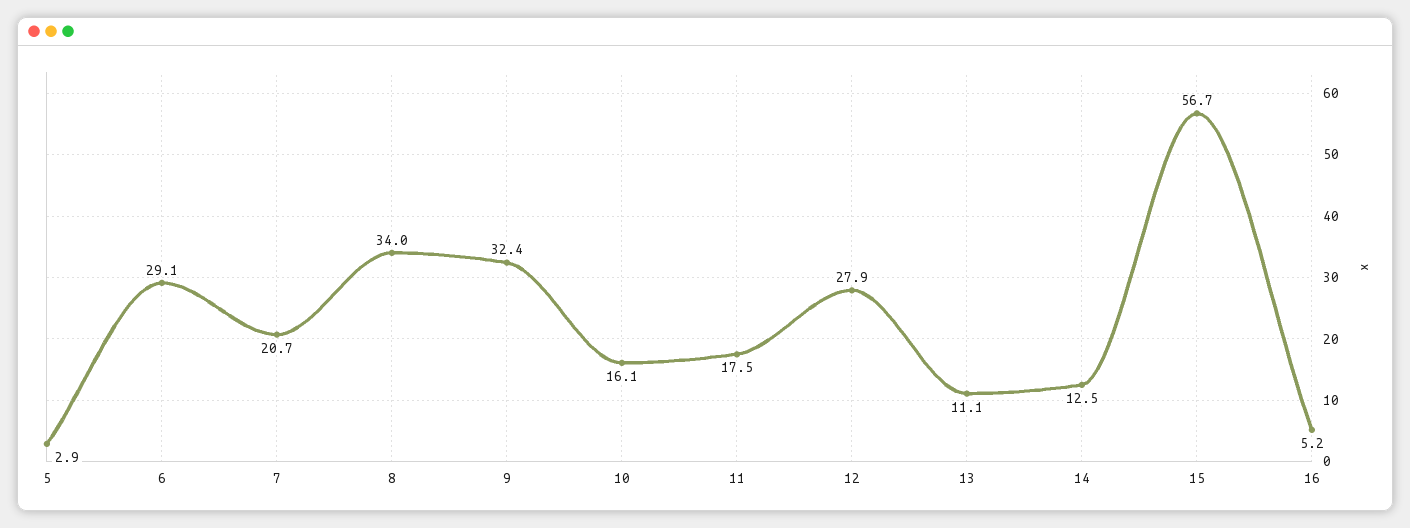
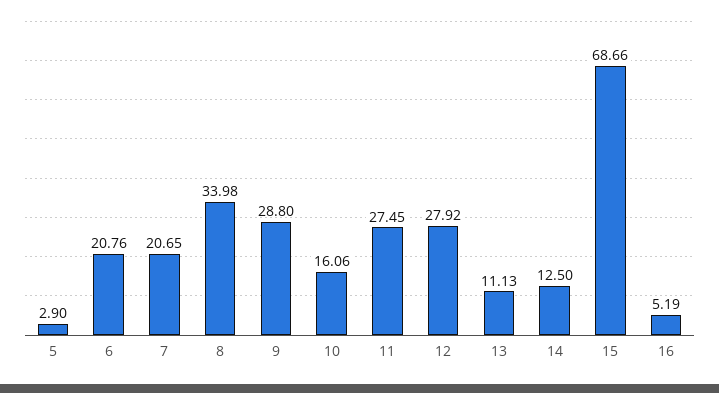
  {
    "5": 2.9,
-   "6": 29.1,
+   "6": 20.76,
    "7": 20.65,
    "8": 33.98,
-   "9": 32.4,
+   "9": 28.8,
    "10": 16.06,
-   "11": 17.5,
+   "11": 27.45,
    "12": 27.92,
    "13": 11.13,
    "14": 12.5,
-   "15": 56.7,
+   "15": 68.66,
    "16": 5.19
  }

